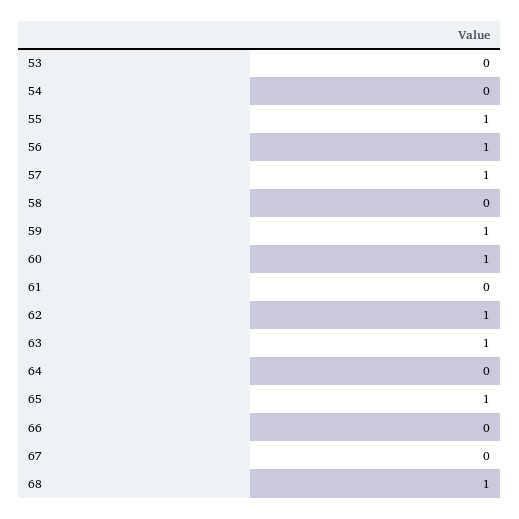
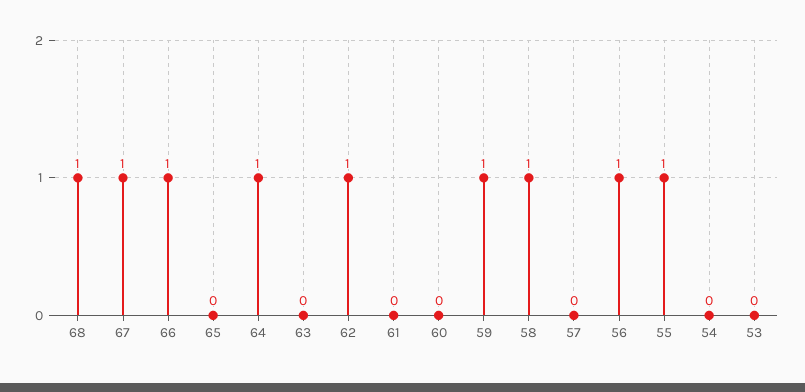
  {
    "53": 0,
    "54": 0,
    "55": 1,
    "56": 1,
-   "57": 1,
+   "57": 0,
-   "58": 0,
+   "58": 1,
    "59": 1,
-   "60": 1,
+   "60": 0,
    "61": 0,
    "62": 1,
-   "63": 1,
+   "63": 0,
-   "64": 0,
+   "64": 1,
-   "65": 1,
+   "65": 0,
-   "66": 0,
+   "66": 1,
-   "67": 0,
+   "67": 1,
    "68": 1
  }

